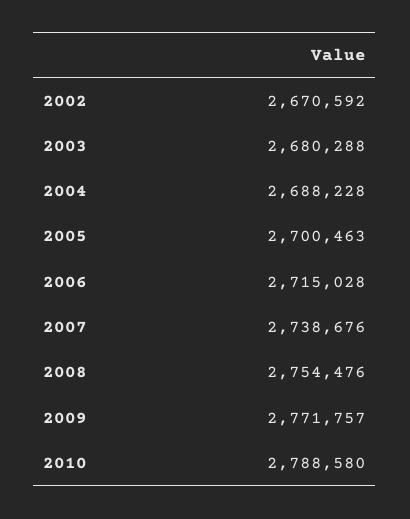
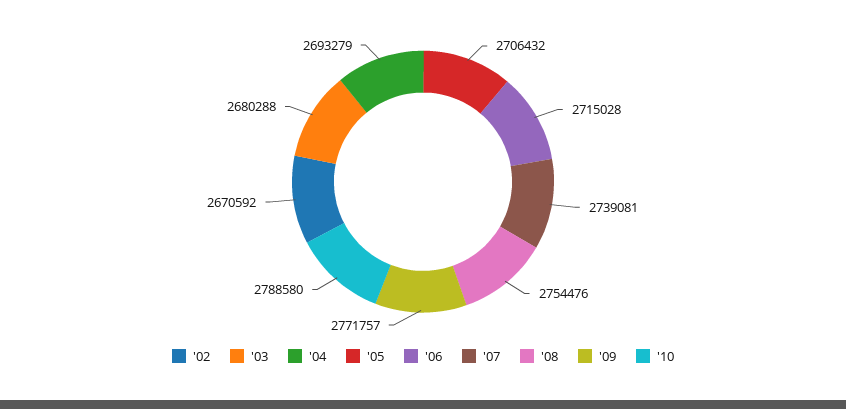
  {
    "2002": 2670592,
    "2003": 2680288,
-   "2004": 2688228,
+   "2004": 2693279,
-   "2005": 2700463,
+   "2005": 2706432,
    "2006": 2715028,
-   "2007": 2738676,
+   "2007": 2739081,
    "2008": 2754476,
    "2009": 2771757,
    "2010": 2788580
  }

